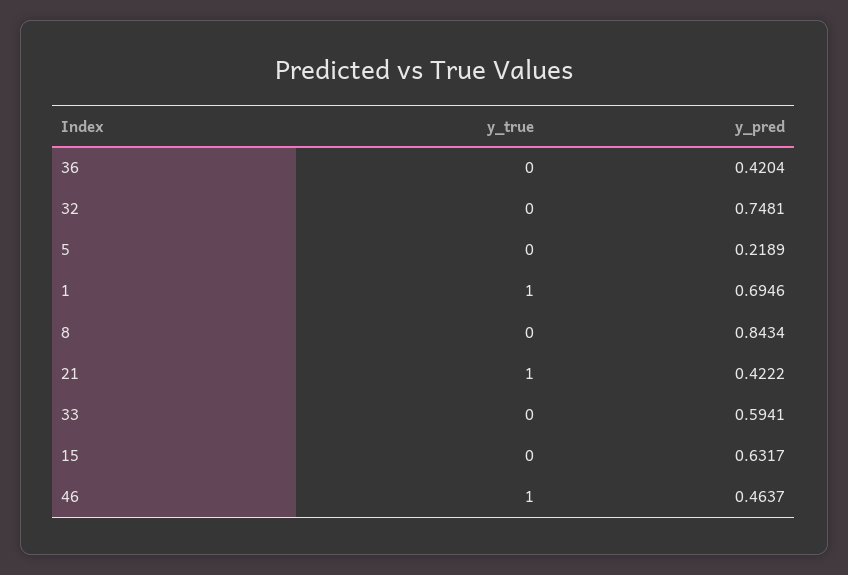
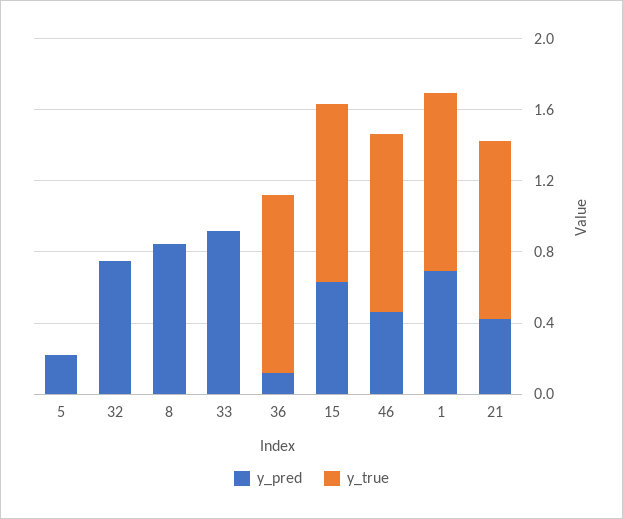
  {
    "y_true": {
-     "36": 0,
+     "36": 1,
      "32": 0,
      "5": 0,
      "1": 1,
      "8": 0,
      "21": 1,
      "33": 0,
-     "15": 0,
+     "15": 1,
      "46": 1
    },
    "y_pred": {
-     "36": 0.4204,
+     "36": 0.1,
      "32": 0.7481,
      "5": 0.2189,
      "1": 0.6946,
      "8": 0.8434,
      "21": 0.4222,
-     "33": 0.5941,
+     "33": 0.9,
      "15": 0.6317,
      "46": 0.4637
    }
  }

